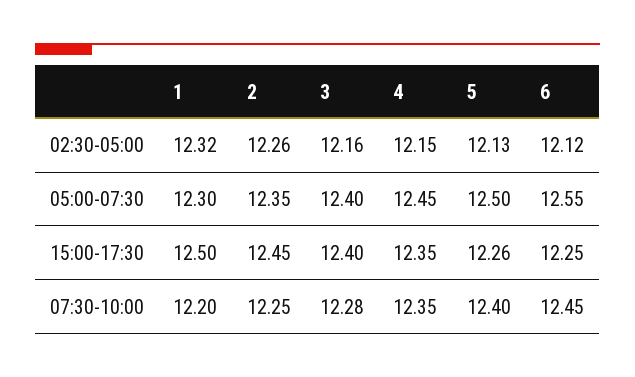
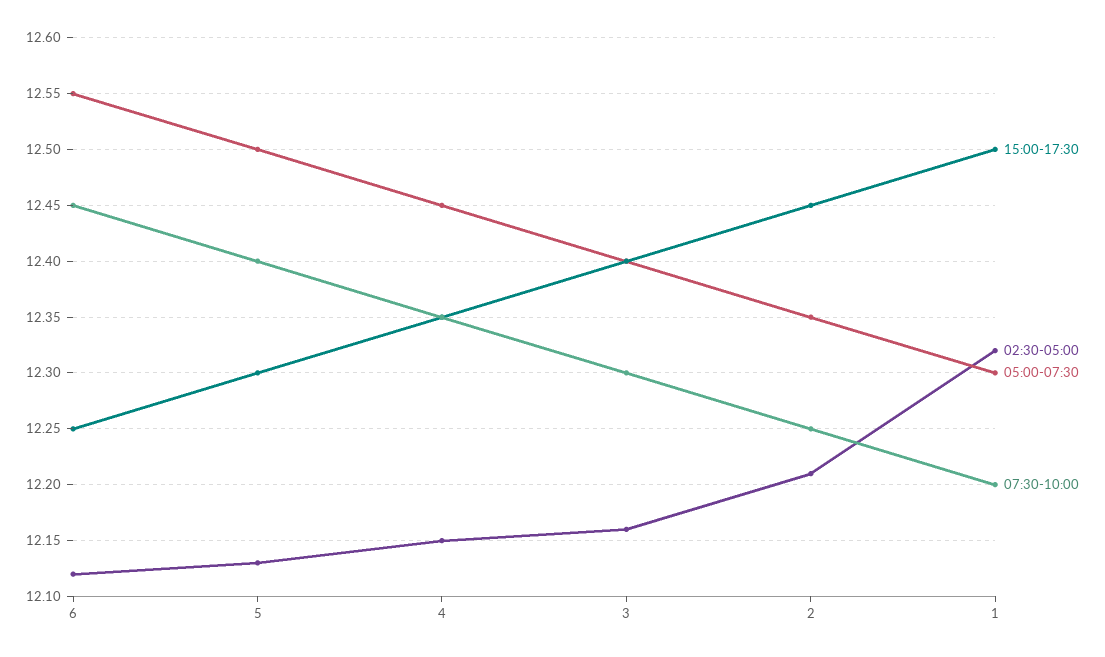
  {
    "02:30-05:00": {
      "1": 12.32,
-     "2": 12.26,
+     "2": 12.21,
      "3": 12.16,
      "4": 12.15,
      "5": 12.13,
      "6": 12.12
    },
    "05:00-07:30": {
      "1": 12.3,
      "2": 12.35,
      "3": 12.4,
      "4": 12.45,
      "5": 12.5,
      "6": 12.55
    },
    "15:00-17:30": {
      "1": 12.5,
      "2": 12.45,
      "3": 12.4,
      "4": 12.35,
-     "5": 12.26,
+     "5": 12.3,
      "6": 12.25
    },
    "07:30-10:00": {
      "1": 12.2,
      "2": 12.25,
-     "3": 12.28,
+     "3": 12.3,
      "4": 12.35,
      "5": 12.4,
      "6": 12.45
    }
  }

